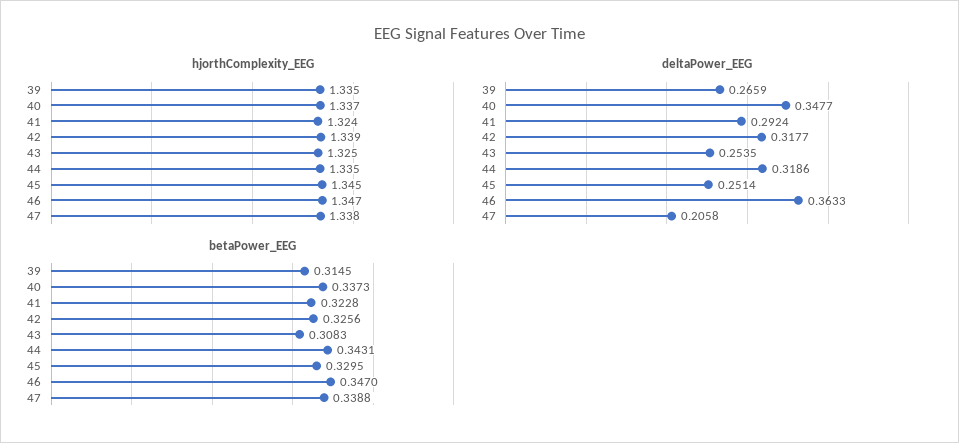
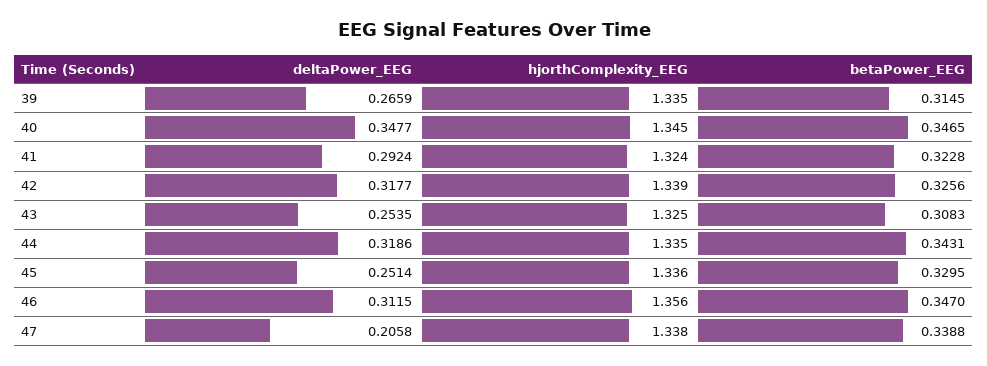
  {
    "hjorthComplexity_EEG": {
      "39": 1.335,
-     "40": 1.337,
+     "40": 1.345,
      "41": 1.324,
      "42": 1.339,
      "43": 1.325,
      "44": 1.335,
-     "45": 1.345,
+     "45": 1.336,
-     "46": 1.347,
+     "46": 1.356,
      "47": 1.338
    },
    "deltaPower_EEG": {
      "39": 0.2659,
      "40": 0.3477,
      "41": 0.2924,
      "42": 0.3177,
      "43": 0.2535,
      "44": 0.3186,
      "45": 0.2514,
-     "46": 0.3633,
+     "46": 0.3115,
      "47": 0.2058
    },
    "betaPower_EEG": {
      "39": 0.3145,
-     "40": 0.3373,
+     "40": 0.3465,
      "41": 0.3228,
      "42": 0.3256,
      "43": 0.3083,
      "44": 0.3431,
      "45": 0.3295,
      "46": 0.347,
      "47": 0.3388
    }
  }

